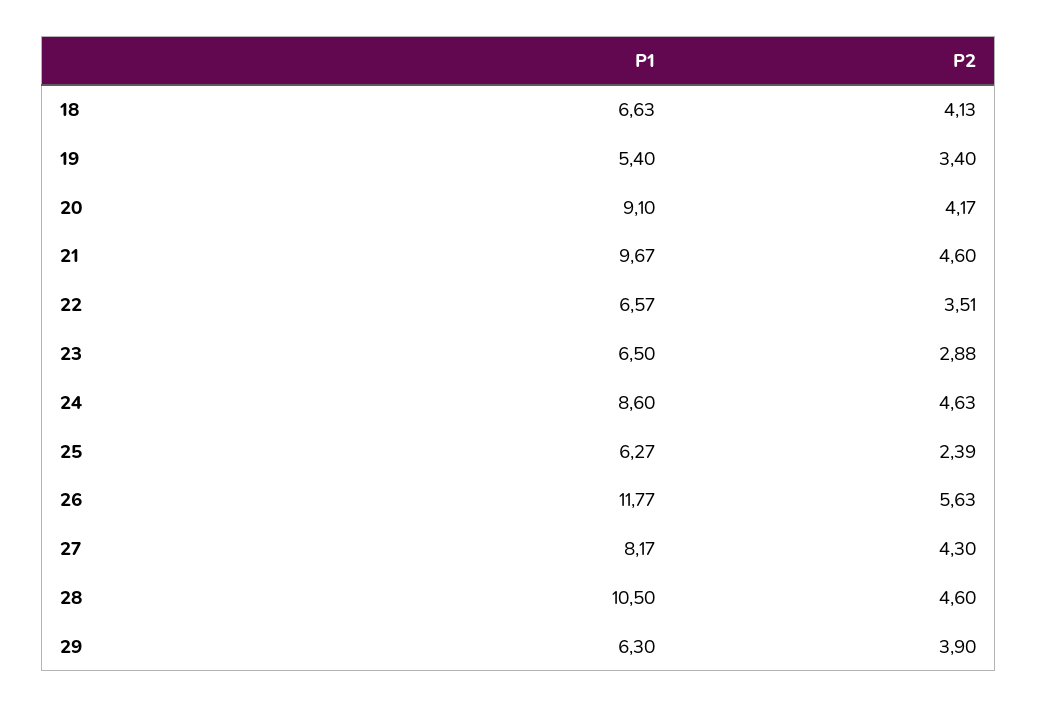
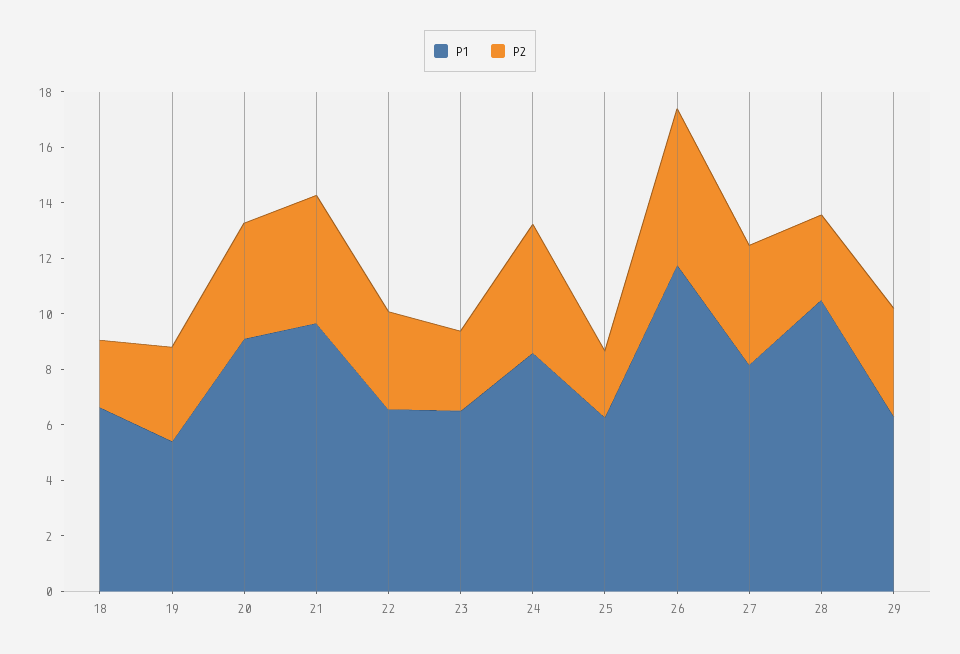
  {
    "P1": {
      "18": 6.63,
      "19": 5.4,
      "20": 9.1,
      "21": 9.67,
      "22": 6.57,
      "23": 6.5,
      "24": 8.6,
      "25": 6.27,
      "26": 11.77,
      "27": 8.17,
      "28": 10.5,
      "29": 6.3
    },
    "P2": {
-     "18": 4.13,
+     "18": 2.5,
      "19": 3.4,
      "20": 4.17,
      "21": 4.6,
      "22": 3.51,
      "23": 2.88,
      "24": 4.63,
      "25": 2.39,
      "26": 5.63,
      "27": 4.3,
-     "28": 4.6,
+     "28": 3,
      "29": 3.9
    }
  }

